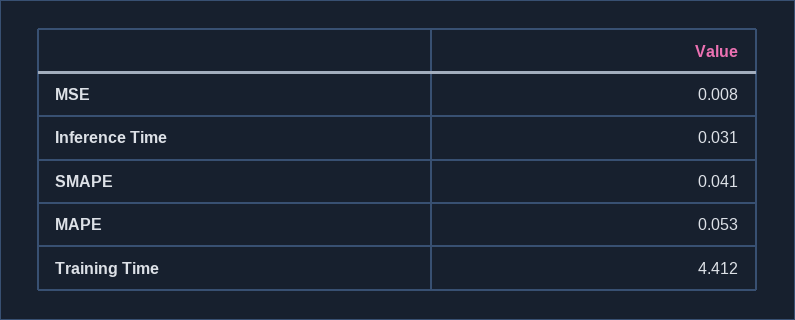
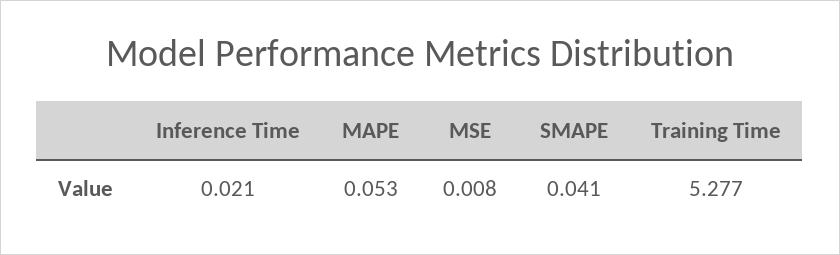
  {
    "MSE": 0.008,
-   "Inference Time": 0.031,
+   "Inference Time": 0.021,
    "SMAPE": 0.041,
    "MAPE": 0.053,
-   "Training Time": 4.412
+   "Training Time": 5.277
  }

